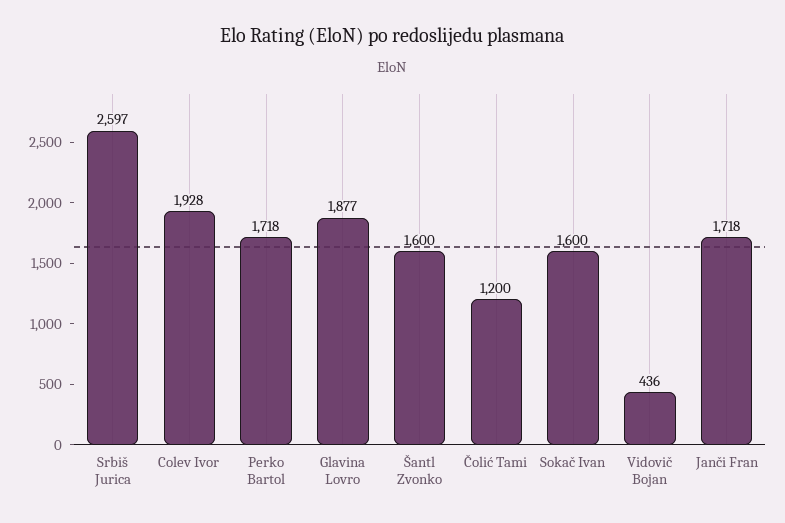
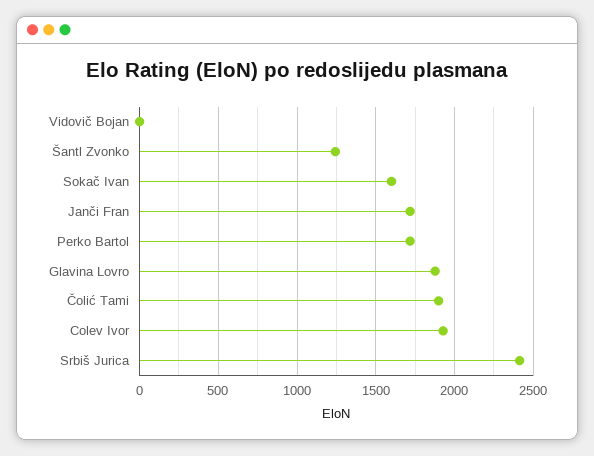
  {
-   "Srbiš Jurica": 2597,
+   "Srbiš Jurica": 2400,
    "Colev Ivor": 1928,
    "Perko Bartol": 1718,
    "Glavina Lovro": 1877,
-   "Šantl Zvonko": 1600,
+   "Šantl Zvonko": 1250,
-   "Čolić Tami": 1200,
+   "Čolić Tami": 1900,
    "Sokač Ivan": 1600,
-   "Vidovič Bojan": 436,
+   "Vidovič Bojan": 0,
    "Janči Fran": 1718
  }

